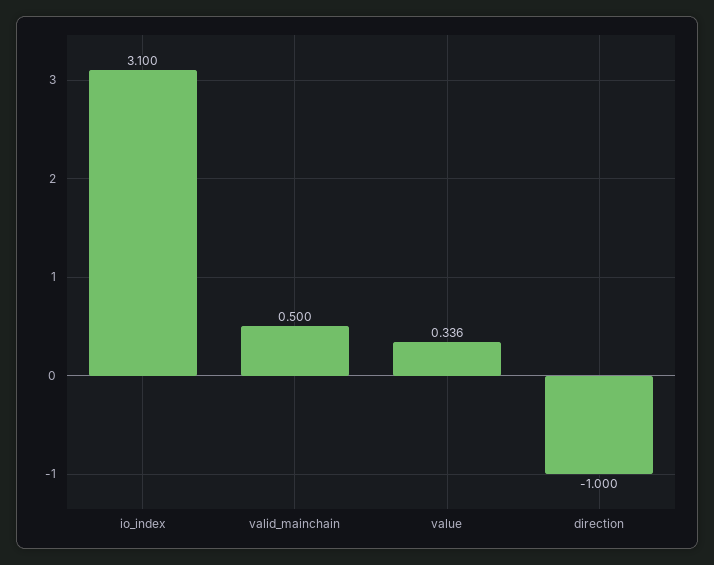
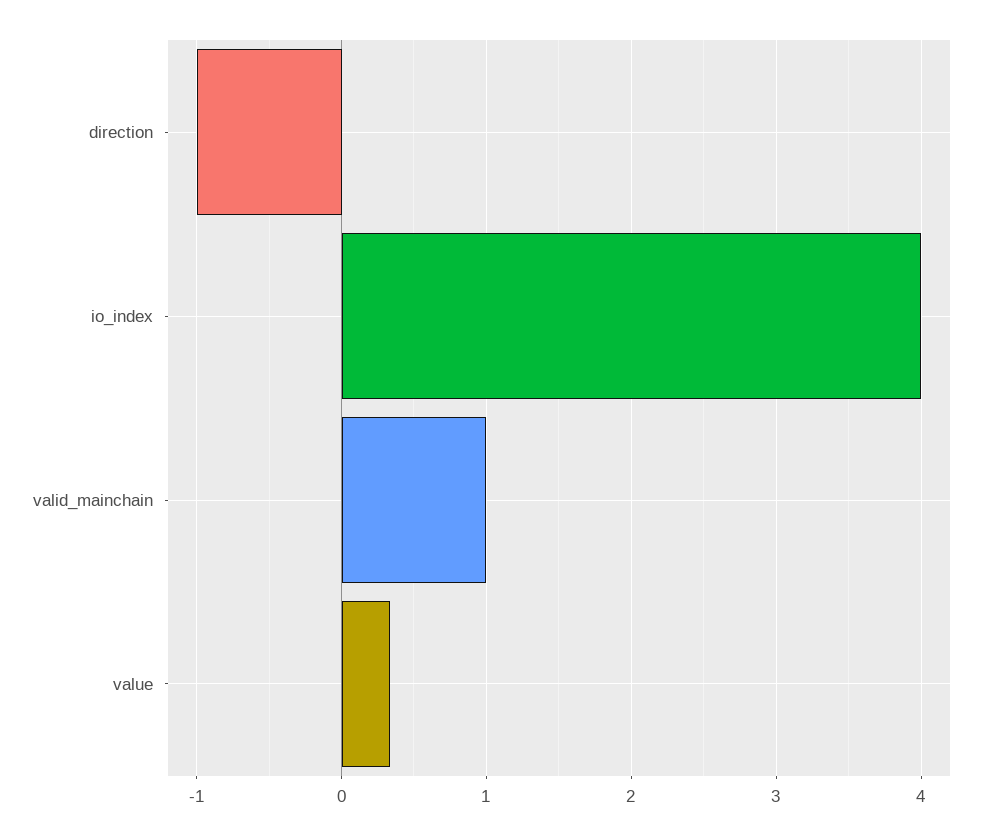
  {
-   "io_index": 3.1,
+   "io_index": 4,
-   "valid_mainchain": 0.5,
+   "valid_mainchain": 1,
    "value": 0.336,
    "direction": -1
  }

